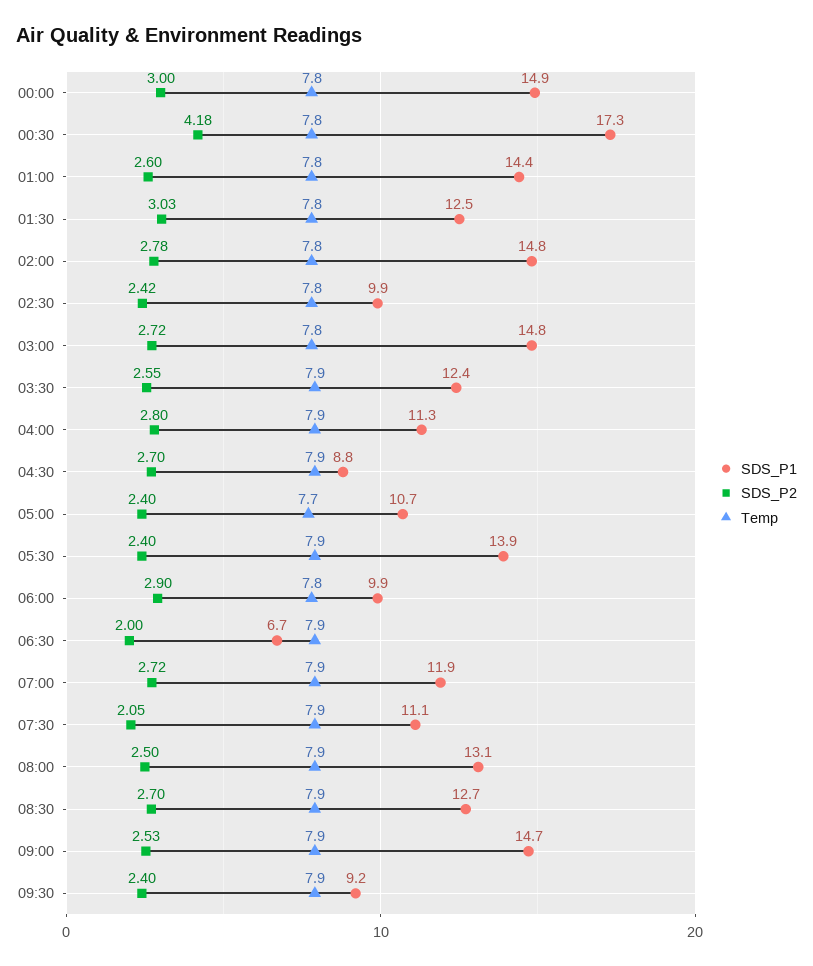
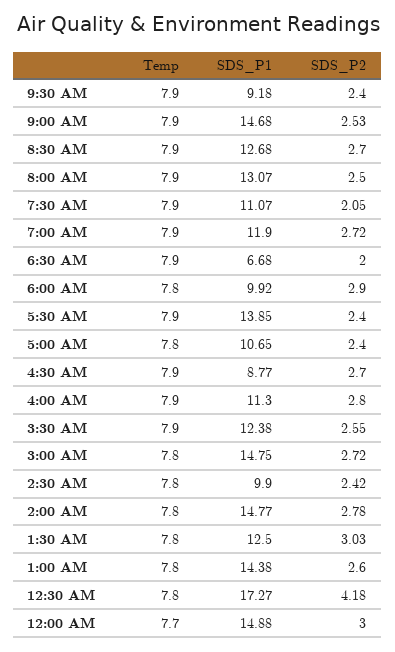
  {
    "SDS_P1": {
      "00:00": 14.88,
      "00:30": 17.27,
      "01:00": 14.38,
      "01:30": 12.5,
      "02:00": 14.77,
      "02:30": 9.9,
      "03:00": 14.75,
      "03:30": 12.38,
      "04:00": 11.3,
      "04:30": 8.77,
      "05:00": 10.65,
      "05:30": 13.85,
      "06:00": 9.92,
      "06:30": 6.68,
      "07:00": 11.9,
      "07:30": 11.07,
      "08:00": 13.07,
      "08:30": 12.68,
      "09:00": 14.68,
      "09:30": 9.18
    },
    "SDS_P2": {
      "00:00": 3,
      "00:30": 4.18,
      "01:00": 2.6,
      "01:30": 3.03,
      "02:00": 2.78,
      "02:30": 2.42,
      "03:00": 2.72,
      "03:30": 2.55,
      "04:00": 2.8,
      "04:30": 2.7,
      "05:00": 2.4,
      "05:30": 2.4,
      "06:00": 2.9,
      "06:30": 2,
      "07:00": 2.72,
      "07:30": 2.05,
      "08:00": 2.5,
      "08:30": 2.7,
      "09:00": 2.53,
      "09:30": 2.4
    },
    "Temp": {
-     "00:00": 7.8,
+     "00:00": 7.7,
      "00:30": 7.8,
      "01:00": 7.8,
      "01:30": 7.8,
      "02:00": 7.8,
      "02:30": 7.8,
      "03:00": 7.8,
      "03:30": 7.9,
      "04:00": 7.9,
      "04:30": 7.9,
-     "05:00": 7.7,
+     "05:00": 7.8,
      "05:30": 7.9,
      "06:00": 7.8,
      "06:30": 7.9,
      "07:00": 7.9,
      "07:30": 7.9,
      "08:00": 7.9,
      "08:30": 7.9,
      "09:00": 7.9,
      "09:30": 7.9
    }
  }

